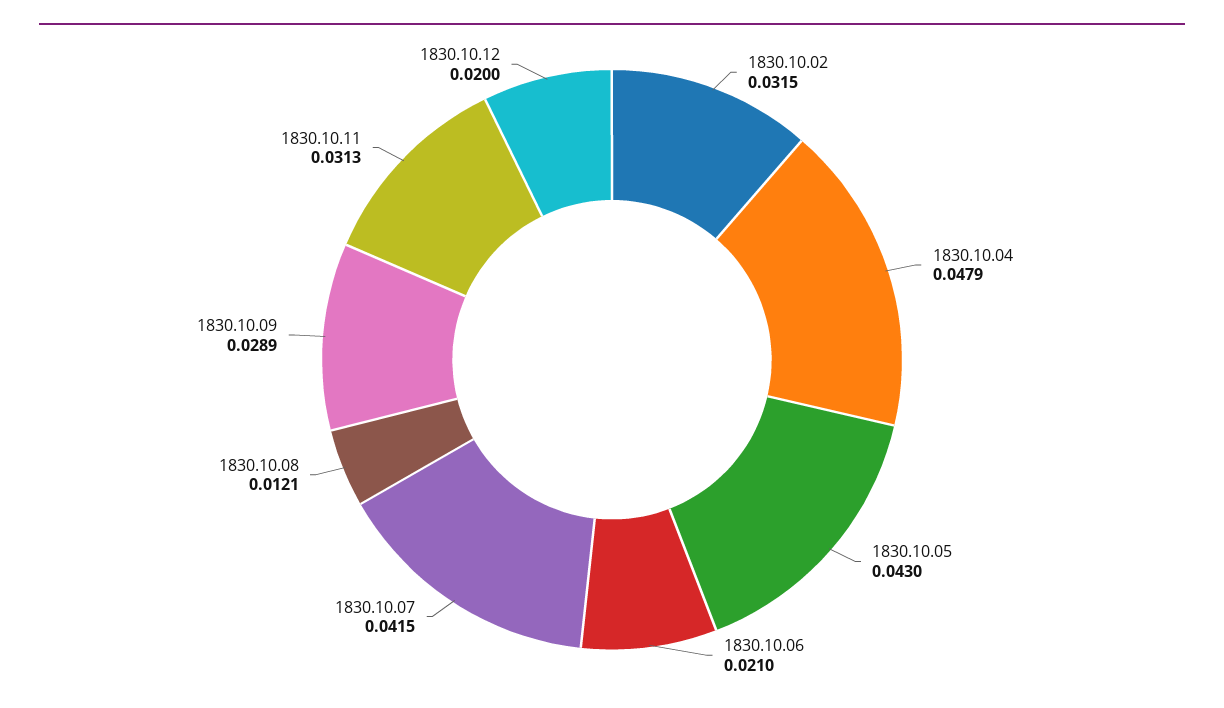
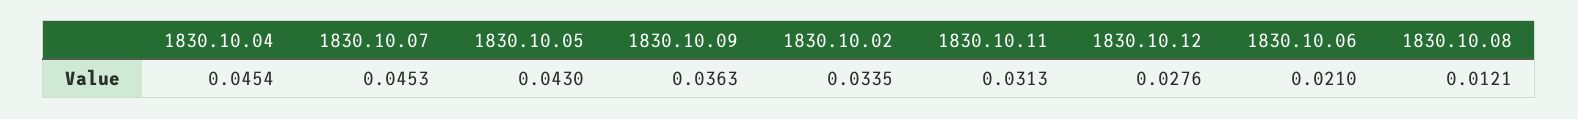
  {
-   "1830.10.02": 0.0315,
+   "1830.10.02": 0.0335,
-   "1830.10.04": 0.0479,
+   "1830.10.04": 0.0454,
    "1830.10.05": 0.043,
    "1830.10.06": 0.021,
-   "1830.10.07": 0.0415,
+   "1830.10.07": 0.0453,
    "1830.10.08": 0.0121,
-   "1830.10.09": 0.0289,
+   "1830.10.09": 0.0363,
    "1830.10.11": 0.0313,
-   "1830.10.12": 0.02
+   "1830.10.12": 0.0276
  }

